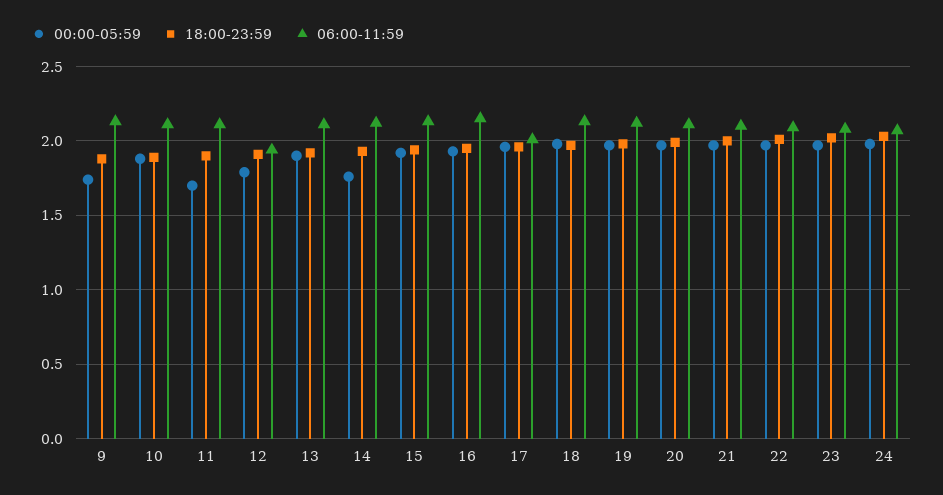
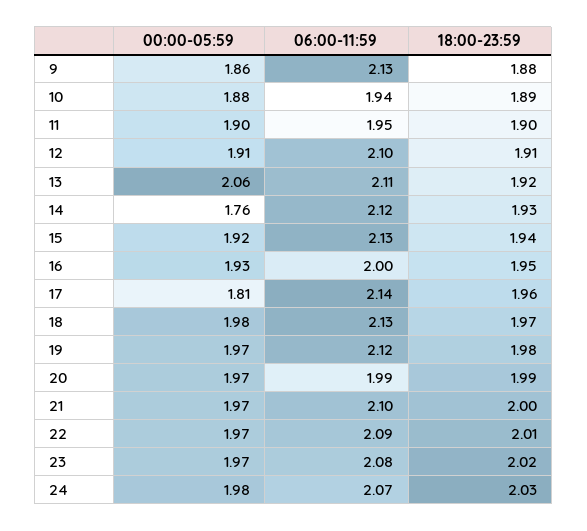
  {
    "00:00-05:59": {
-     "9": 1.75,
+     "9": 1.86,
      "10": 1.88,
-     "11": 1.7,
+     "11": 1.9,
-     "12": 1.8,
+     "12": 1.91,
-     "13": 1.9,
+     "13": 2.06,
      "14": 1.76,
      "15": 1.92,
      "16": 1.93,
-     "17": 1.95,
+     "17": 1.81,
      "18": 1.98,
      "19": 1.97,
      "20": 1.97,
      "21": 1.97,
      "22": 1.97,
      "23": 1.97,
      "24": 1.98
    },
    "18:00-23:59": {
      "9": 1.88,
      "10": 1.89,
      "11": 1.9,
      "12": 1.91,
      "13": 1.92,
      "14": 1.93,
      "15": 1.94,
      "16": 1.95,
      "17": 1.96,
      "18": 1.97,
      "19": 1.98,
      "20": 1.99,
      "21": 2,
      "22": 2.01,
      "23": 2.02,
      "24": 2.03
    },
    "06:00-11:59": {
      "9": 2.13,
-     "10": 2.1,
+     "10": 1.94,
-     "11": 2.1,
+     "11": 1.95,
-     "12": 1.95,
+     "12": 2.1,
      "13": 2.11,
      "14": 2.12,
      "15": 2.13,
-     "16": 2.15,
+     "16": 2,
-     "17": 2,
+     "17": 2.14,
      "18": 2.13,
      "19": 2.12,
-     "20": 2.1,
+     "20": 1.99,
      "21": 2.1,
      "22": 2.09,
      "23": 2.08,
      "24": 2.07
    }
  }

